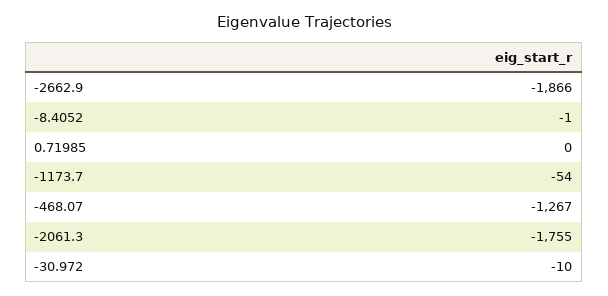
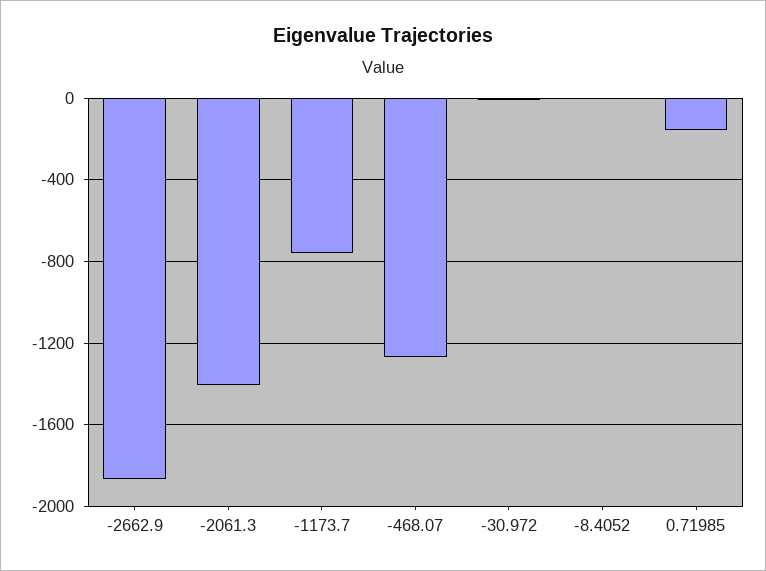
  {
    "-2662.9": -1866,
    "-8.4052": -1,
-   "0.71985": 0,
+   "0.71985": -150,
-   "-1173.7": -54,
+   "-1173.7": -750,
    "-468.07": -1267,
-   "-2061.3": -1755,
+   "-2061.3": -1400,
    "-30.972": -10
  }

